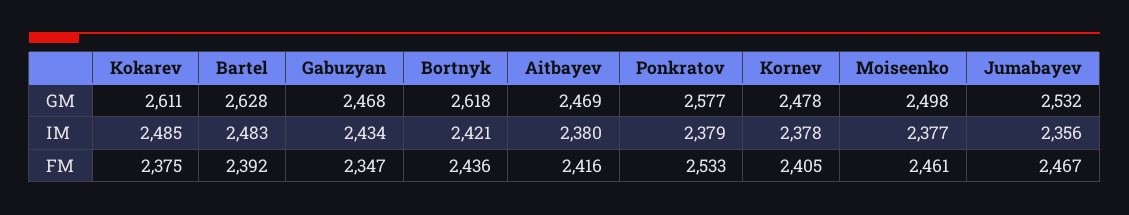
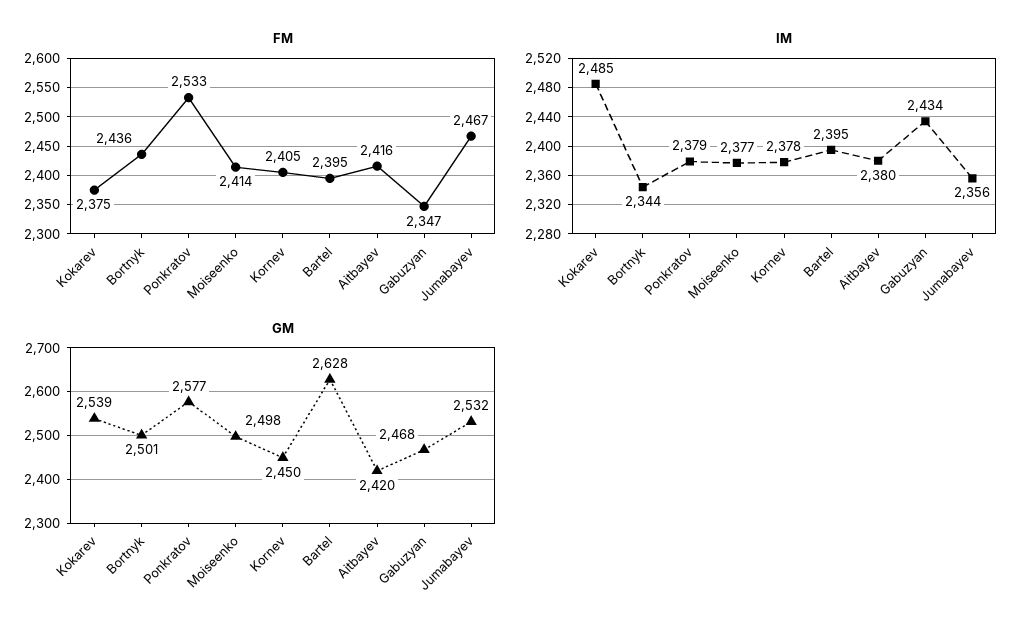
  {
    "GM": {
-     "Kokarev": 2611,
+     "Kokarev": 2539,
      "Bartel": 2628,
      "Gabuzyan": 2468,
-     "Bortnyk": 2618,
+     "Bortnyk": 2501,
-     "Aitbayev": 2469,
+     "Aitbayev": 2420,
      "Ponkratov": 2577,
-     "Kornev": 2478,
+     "Kornev": 2450,
      "Moiseenko": 2498,
      "Jumabayev": 2532
    },
    "IM": {
      "Kokarev": 2485,
-     "Bartel": 2483,
+     "Bartel": 2395,
      "Gabuzyan": 2434,
-     "Bortnyk": 2421,
+     "Bortnyk": 2344,
      "Aitbayev": 2380,
      "Ponkratov": 2379,
      "Kornev": 2378,
      "Moiseenko": 2377,
      "Jumabayev": 2356
    },
    "FM": {
      "Kokarev": 2375,
-     "Bartel": 2392,
+     "Bartel": 2395,
      "Gabuzyan": 2347,
      "Bortnyk": 2436,
      "Aitbayev": 2416,
      "Ponkratov": 2533,
      "Kornev": 2405,
-     "Moiseenko": 2461,
+     "Moiseenko": 2414,
      "Jumabayev": 2467
    }
  }

